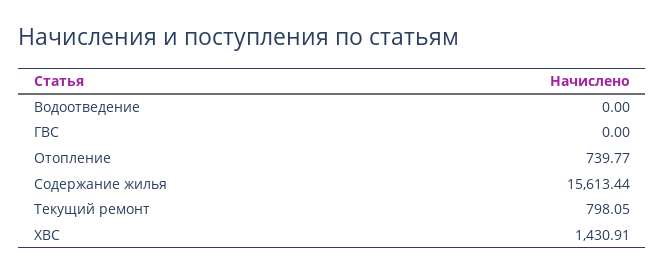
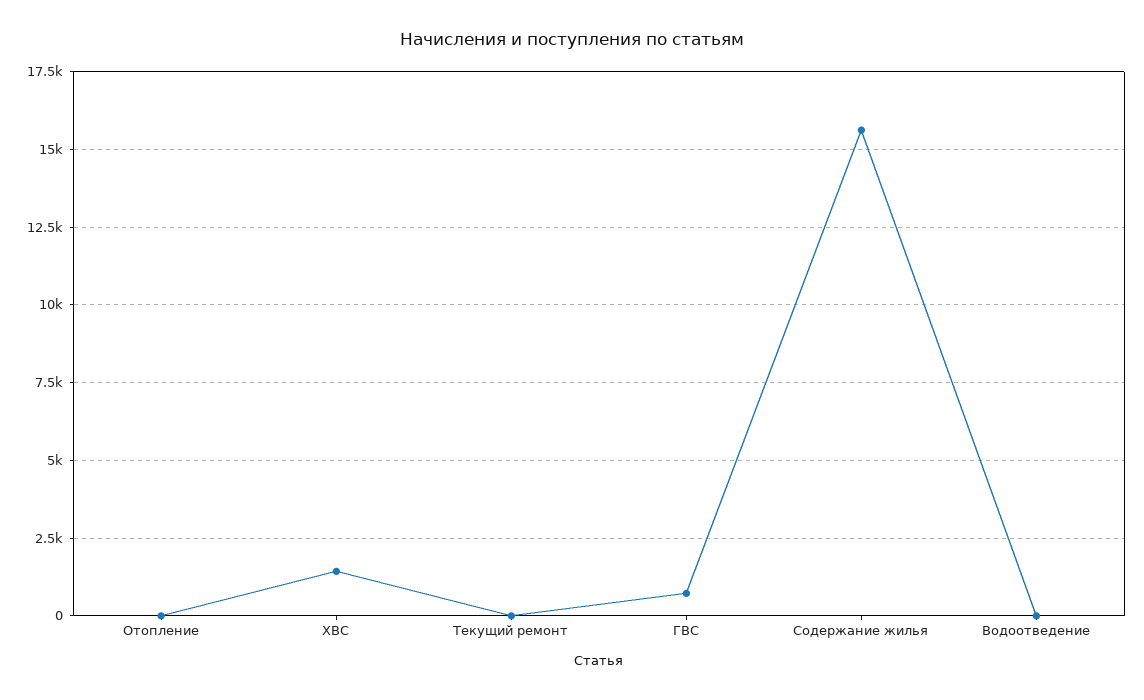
  {
    "Водоотведение": 0,
-   "ГВС": 0,
+   "ГВС": 750,
-   "Отопление": 739.77,
+   "Отопление": 0,
    "Содержание жилья": 15613.44,
-   "Текущий ремонт": 798.05,
+   "Текущий ремонт": 0,
    "ХВС": 1430.91
  }

